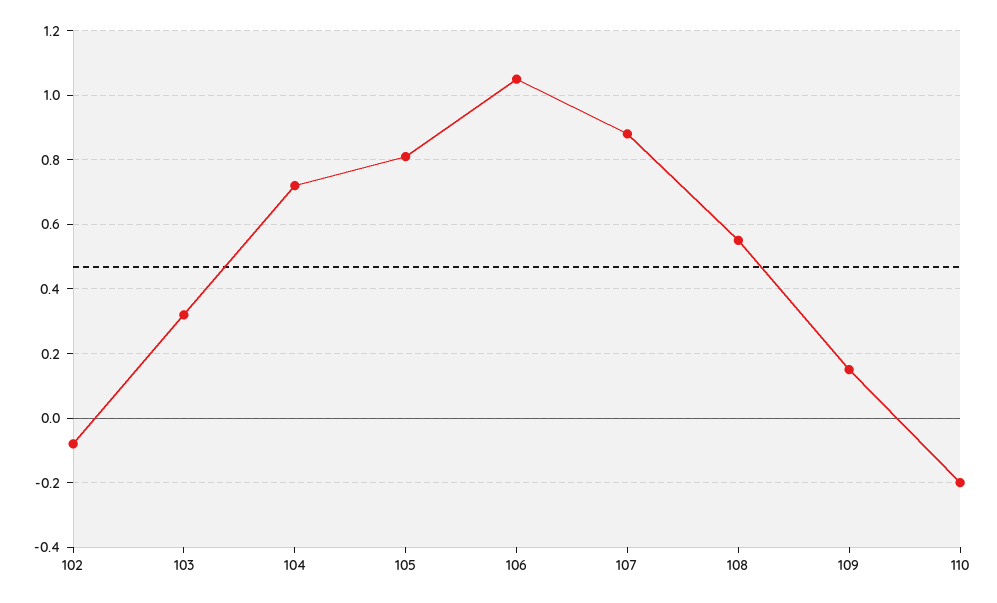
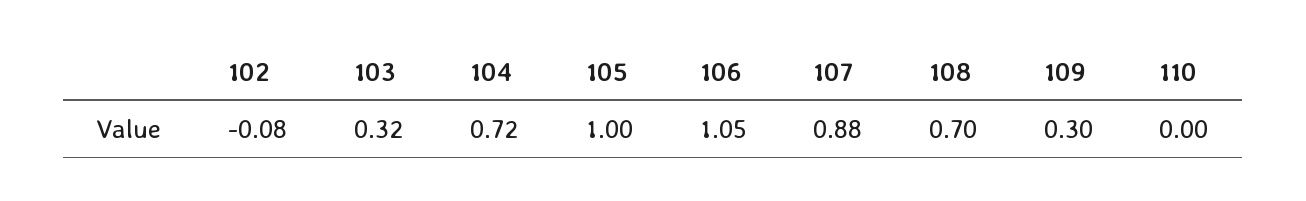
  {
    "102": -0.08,
    "103": 0.32,
    "104": 0.72,
-   "105": 0.8,
+   "105": 1,
    "106": 1.05,
    "107": 0.88,
-   "108": 0.55,
+   "108": 0.7,
-   "109": 0.15,
+   "109": 0.3,
-   "110": -0.2
+   "110": 0
  }

